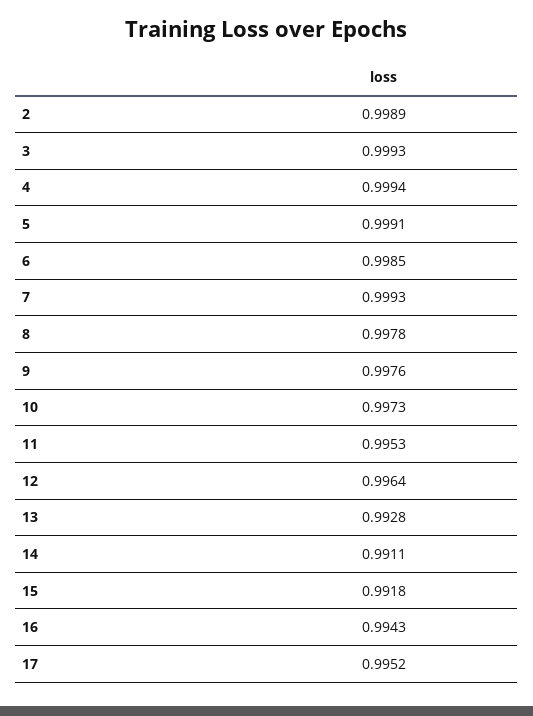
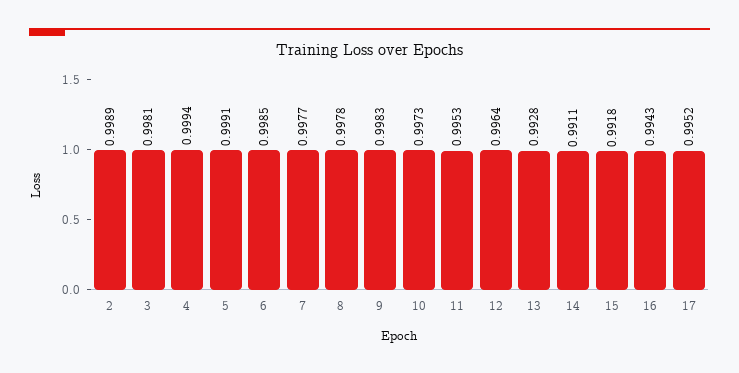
  {
    "2": 0.9989,
-   "3": 0.9993,
+   "3": 0.9981,
    "4": 0.9994,
    "5": 0.9991,
    "6": 0.9985,
-   "7": 0.9993,
+   "7": 0.9977,
    "8": 0.9978,
-   "9": 0.9976,
+   "9": 0.9983,
    "10": 0.9973,
    "11": 0.9953,
    "12": 0.9964,
    "13": 0.9928,
    "14": 0.9911,
    "15": 0.9918,
    "16": 0.9943,
    "17": 0.9952
  }

